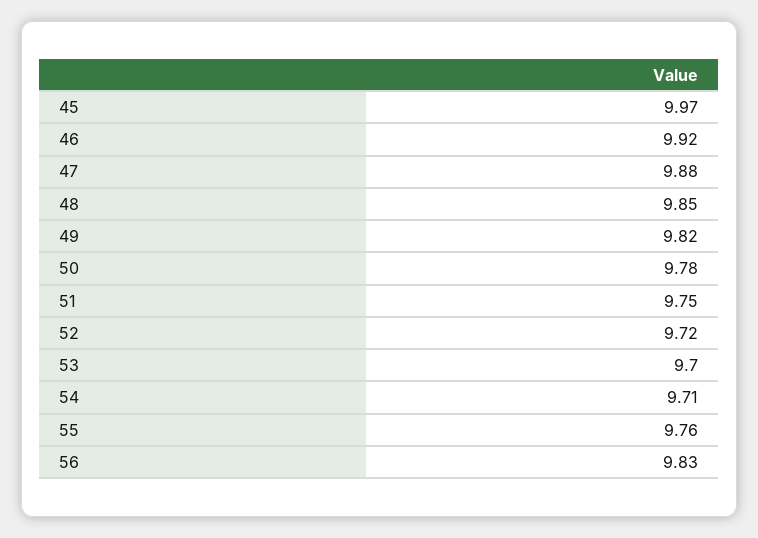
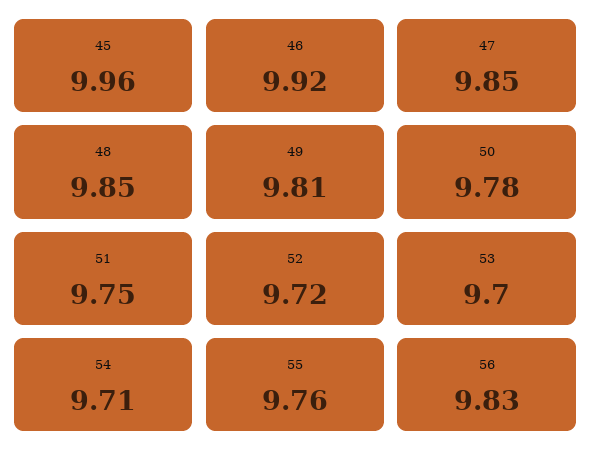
  {
-   "45": 9.97,
+   "45": 9.96,
    "46": 9.92,
-   "47": 9.88,
+   "47": 9.85,
    "48": 9.85,
-   "49": 9.82,
+   "49": 9.81,
    "50": 9.78,
    "51": 9.75,
    "52": 9.72,
    "53": 9.7,
    "54": 9.71,
    "55": 9.76,
    "56": 9.83
  }

